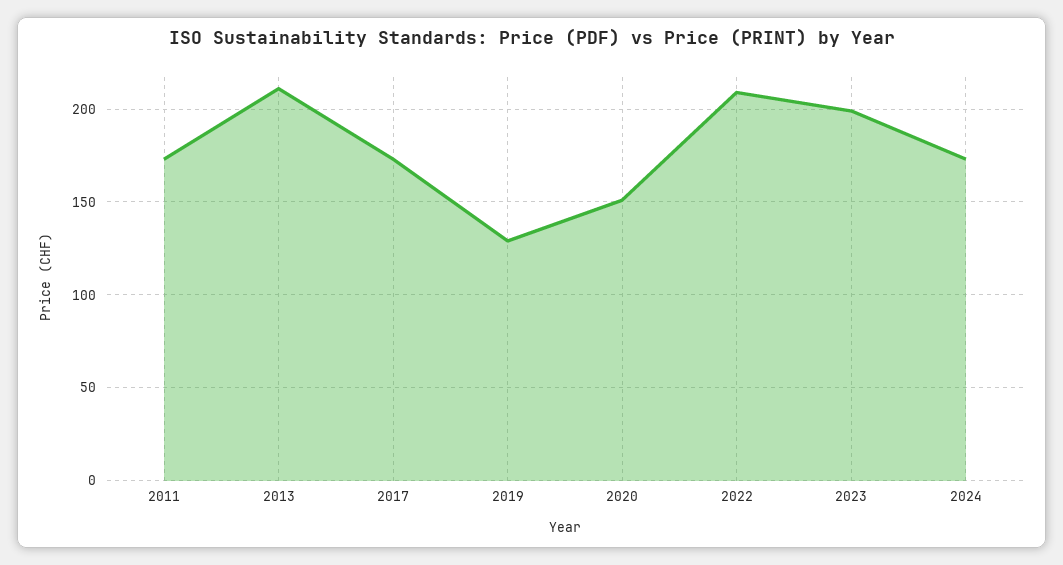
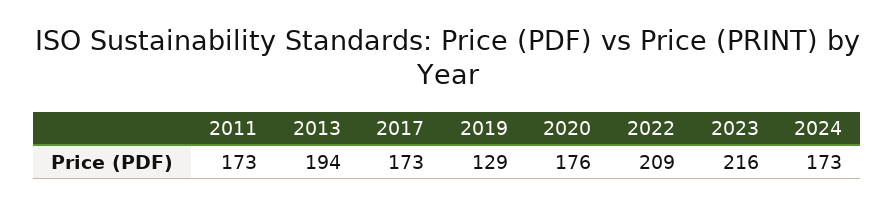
  {
    "2011": 173,
-   "2013": 210,
+   "2013": 194,
    "2017": 173,
    "2019": 129,
-   "2020": 150,
+   "2020": 176,
    "2022": 209,
-   "2023": 200,
+   "2023": 216,
    "2024": 173
  }

